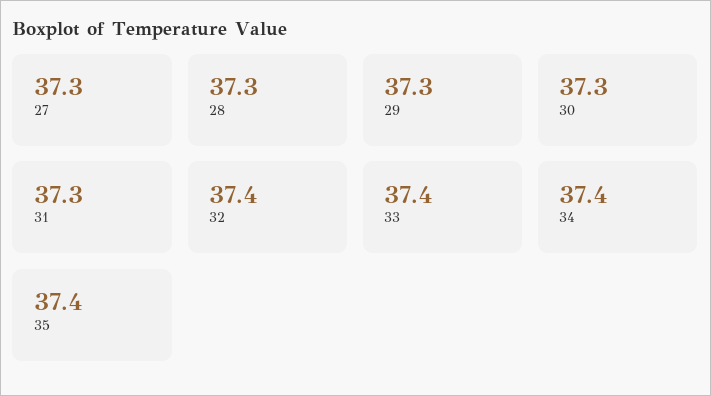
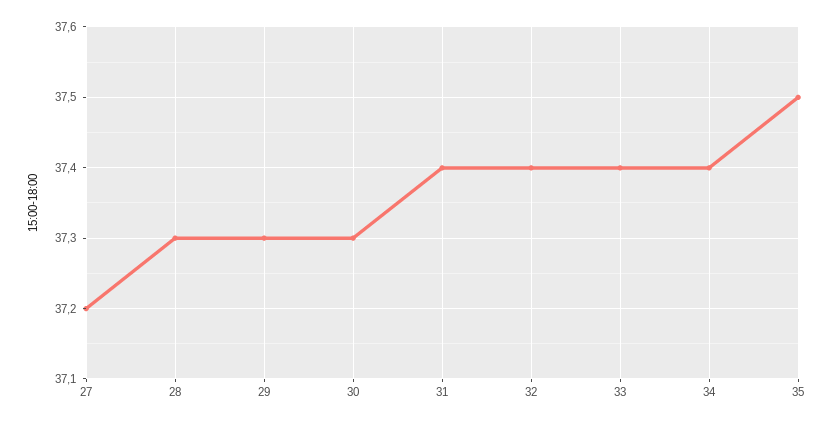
  {
-   "27": 37.3,
+   "27": 37.2,
    "28": 37.3,
    "29": 37.3,
    "30": 37.3,
-   "31": 37.3,
+   "31": 37.4,
    "32": 37.4,
    "33": 37.4,
    "34": 37.4,
-   "35": 37.4
+   "35": 37.5
  }

